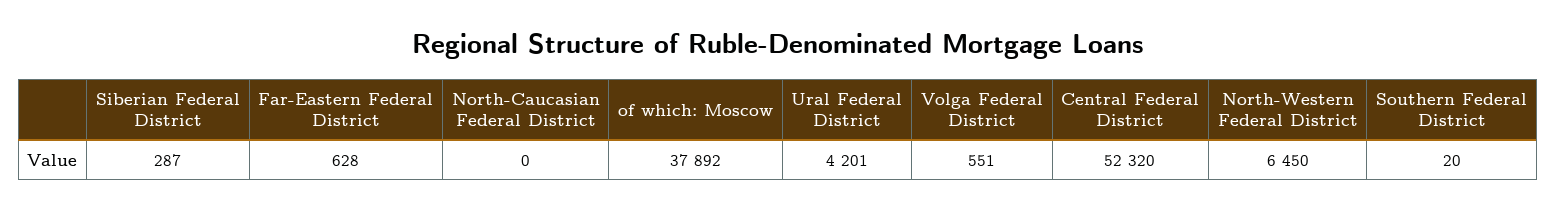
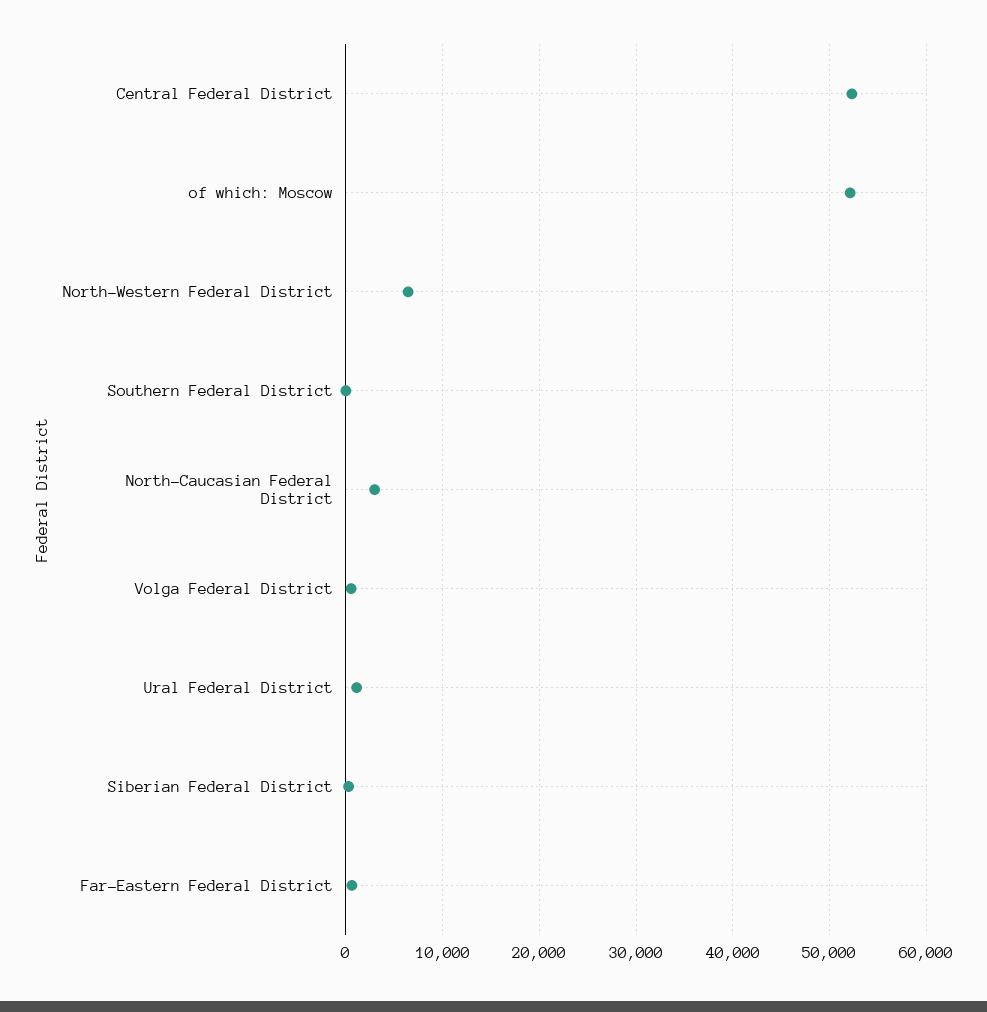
  {
    "Siberian Federal District": 287,
    "Far-Eastern Federal District": 628,
-   "North-Caucasian Federal District": 0,
+   "North-Caucasian Federal District": 3000,
-   "of which: Moscow": 37892,
+   "of which: Moscow": 52000,
-   "Ural Federal District": 4201,
+   "Ural Federal District": 1000,
    "Volga Federal District": 551,
    "Central Federal District": 52320,
    "North-Western Federal District": 6450,
    "Southern Federal District": 20
  }

